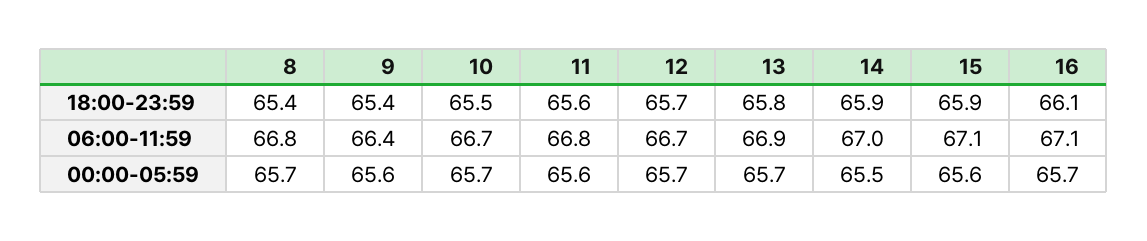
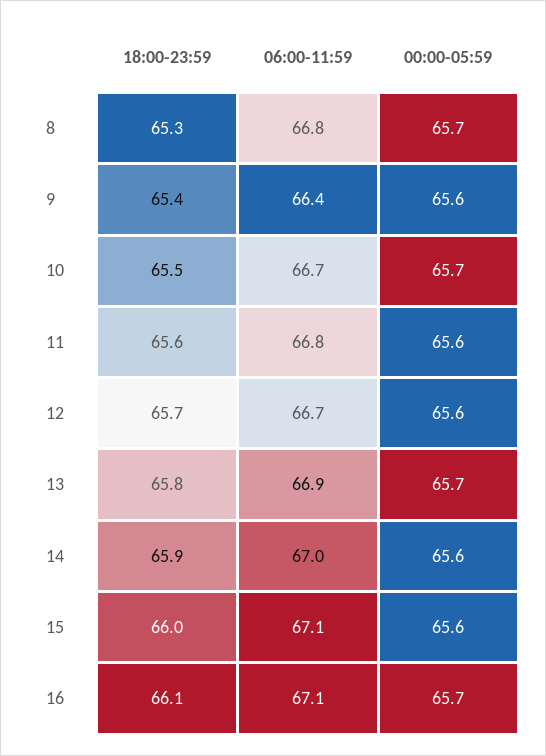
  {
    "8": {
-     "18:00-23:59": 65.4,
+     "18:00-23:59": 65.3,
      "06:00-11:59": 66.8,
      "00:00-05:59": 65.7
    },
    "9": {
      "18:00-23:59": 65.4,
      "06:00-11:59": 66.4,
      "00:00-05:59": 65.6
    },
    "10": {
      "18:00-23:59": 65.5,
      "06:00-11:59": 66.7,
      "00:00-05:59": 65.7
    },
    "11": {
      "18:00-23:59": 65.6,
      "06:00-11:59": 66.8,
      "00:00-05:59": 65.6
    },
    "12": {
      "18:00-23:59": 65.7,
      "06:00-11:59": 66.7,
-     "00:00-05:59": 65.7
+     "00:00-05:59": 65.6
    },
    "13": {
      "18:00-23:59": 65.8,
      "06:00-11:59": 66.9,
      "00:00-05:59": 65.7
    },
    "14": {
      "18:00-23:59": 65.9,
      "06:00-11:59": 67,
-     "00:00-05:59": 65.5
+     "00:00-05:59": 65.6
    },
    "15": {
-     "18:00-23:59": 65.9,
+     "18:00-23:59": 66,
      "06:00-11:59": 67.1,
      "00:00-05:59": 65.6
    },
    "16": {
      "18:00-23:59": 66.1,
      "06:00-11:59": 67.1,
      "00:00-05:59": 65.7
    }
  }

